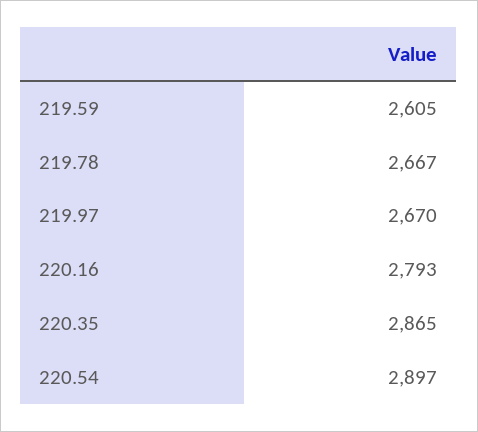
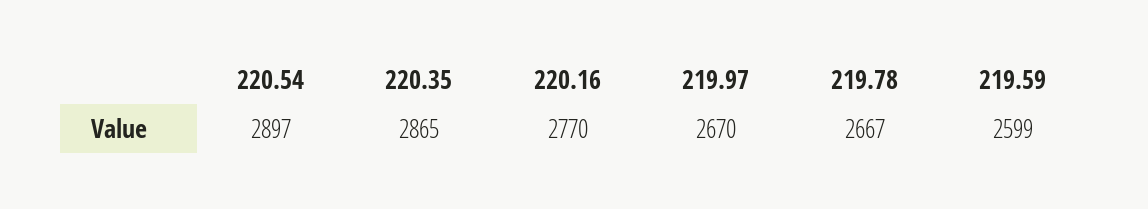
  {
-   "219.59": 2605,
+   "219.59": 2599,
    "219.78": 2667,
    "219.97": 2670,
-   "220.16": 2793,
+   "220.16": 2770,
    "220.35": 2865,
    "220.54": 2897
  }

